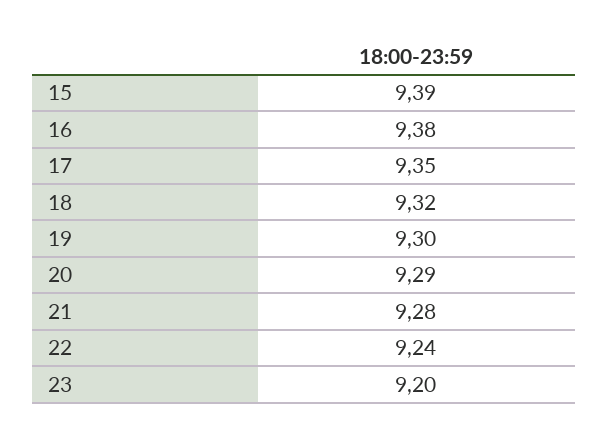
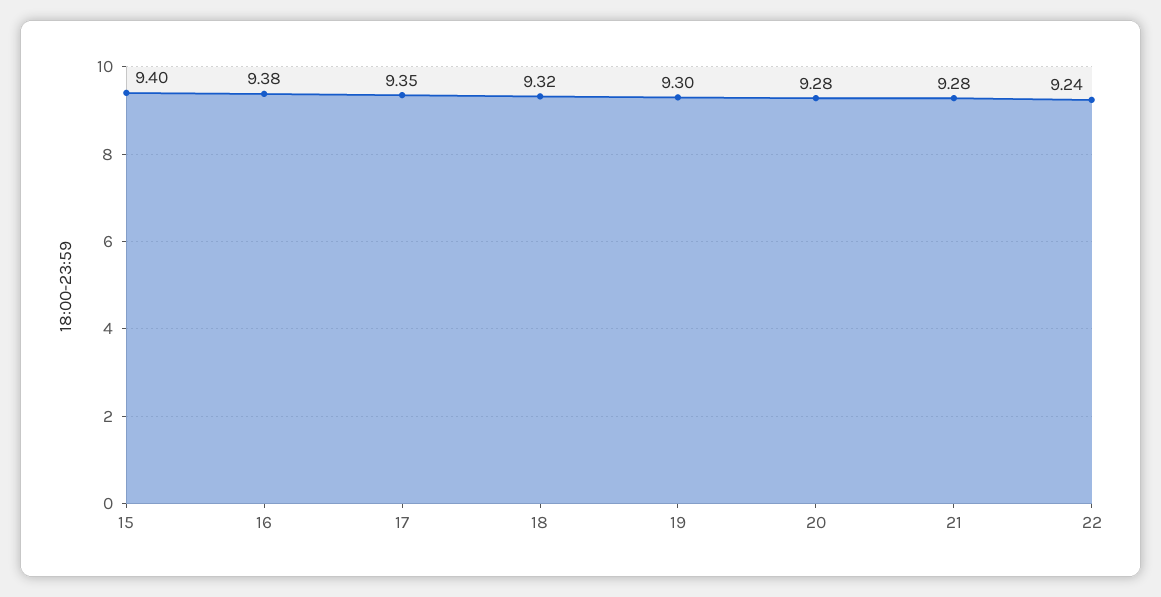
  {
-   "15": 9.39,
+   "15": 9.4,
    "16": 9.38,
    "17": 9.35,
    "18": 9.32,
    "19": 9.3,
-   "20": 9.29,
+   "20": 9.28,
    "21": 9.28,
-   "22": 9.24,
+   "22": 9.24
-   "23": 9.2
  }

